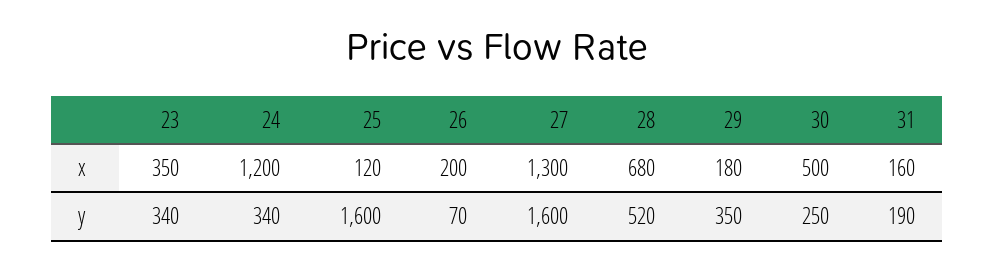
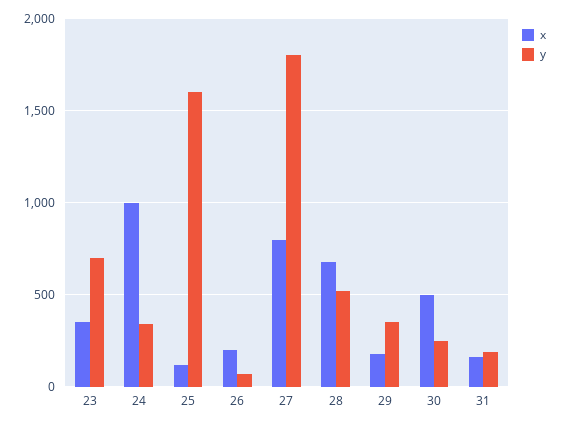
  {
    "x": {
      "23": 350,
-     "24": 1200,
+     "24": 1000,
      "25": 120,
      "26": 200,
-     "27": 1300,
+     "27": 800,
      "28": 680,
      "29": 180,
      "30": 500,
      "31": 160
    },
    "y": {
-     "23": 340,
+     "23": 700,
      "24": 340,
      "25": 1600,
      "26": 70,
-     "27": 1600,
+     "27": 1800,
      "28": 520,
      "29": 350,
      "30": 250,
      "31": 190
    }
  }

